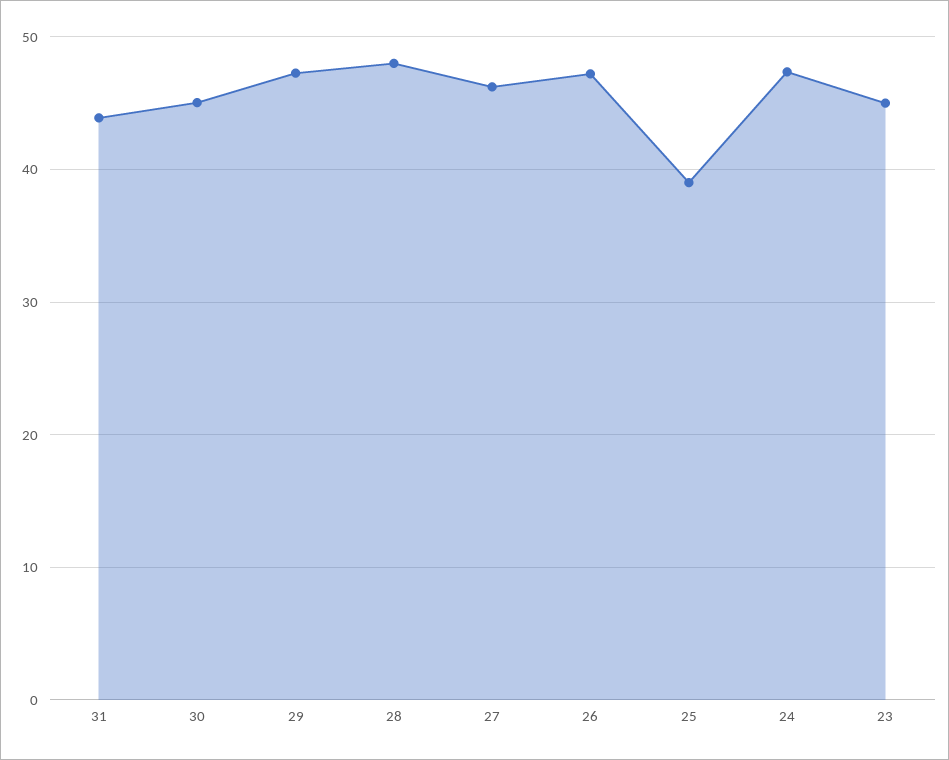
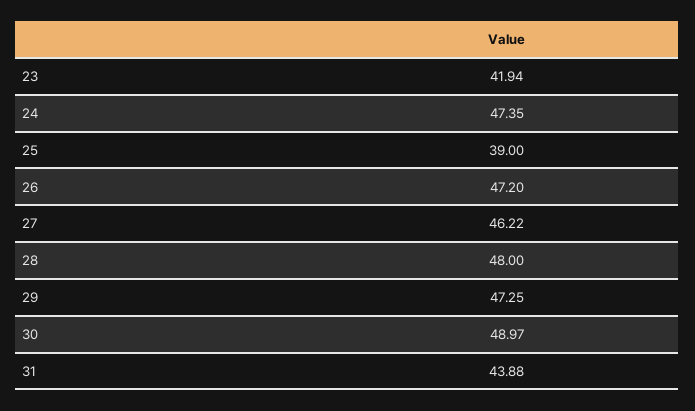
  {
    "31": 43.88,
-   "30": 45,
+   "30": 48.97,
    "29": 47.25,
    "28": 48,
    "27": 46.22,
    "26": 47.2,
    "25": 39,
    "24": 47.35,
-   "23": 45
+   "23": 41.94
  }

